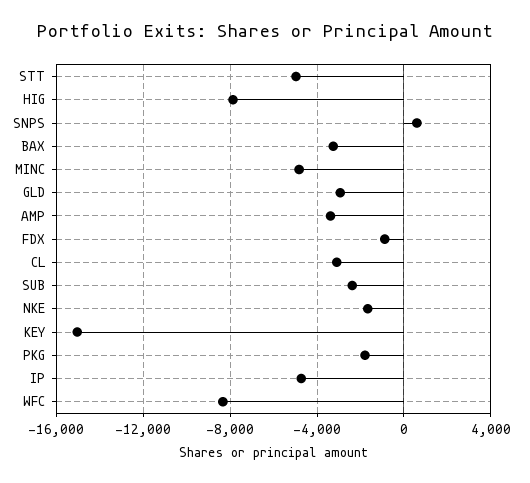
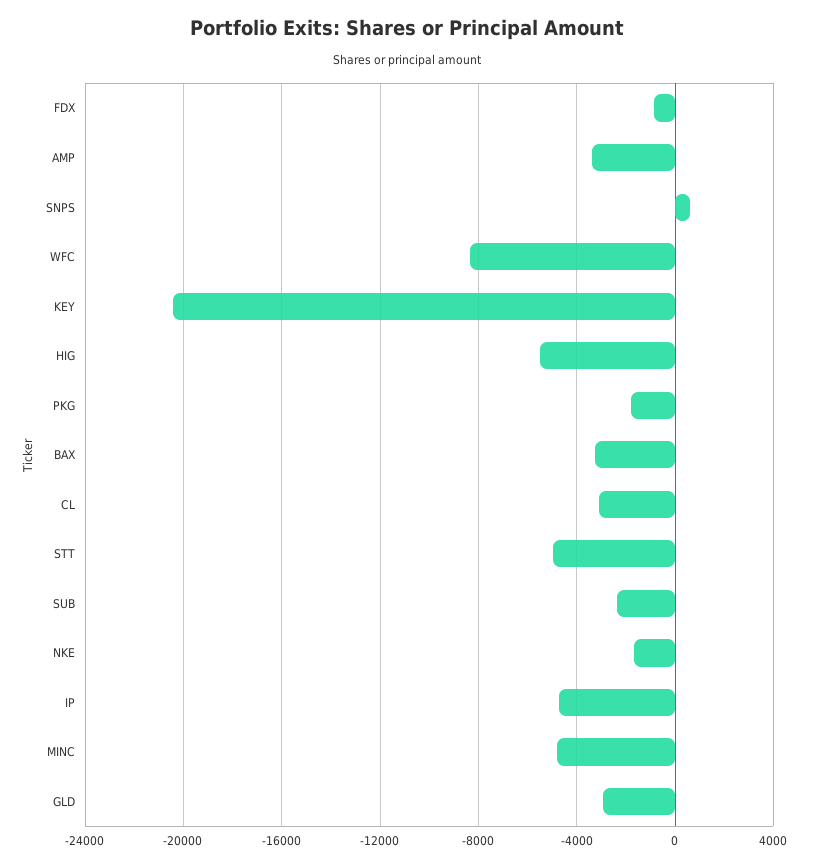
  {
    "STT": -5000,
-   "HIG": -8000,
+   "HIG": -5500,
    "SNPS": 500,
    "BAX": -3500,
    "MINC": -5000,
    "GLD": -3000,
    "AMP": -3500,
    "FDX": -1000,
    "CL": -3000,
    "SUB": -2500,
    "NKE": -1500,
-   "KEY": -15000,
+   "KEY": -20500,
    "PKG": -2000,
    "IP": -4500,
    "WFC": -8500
  }

